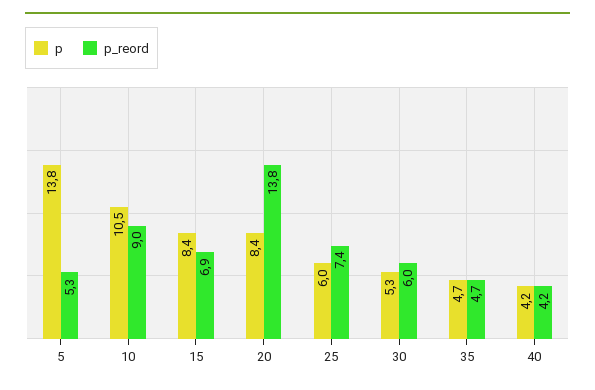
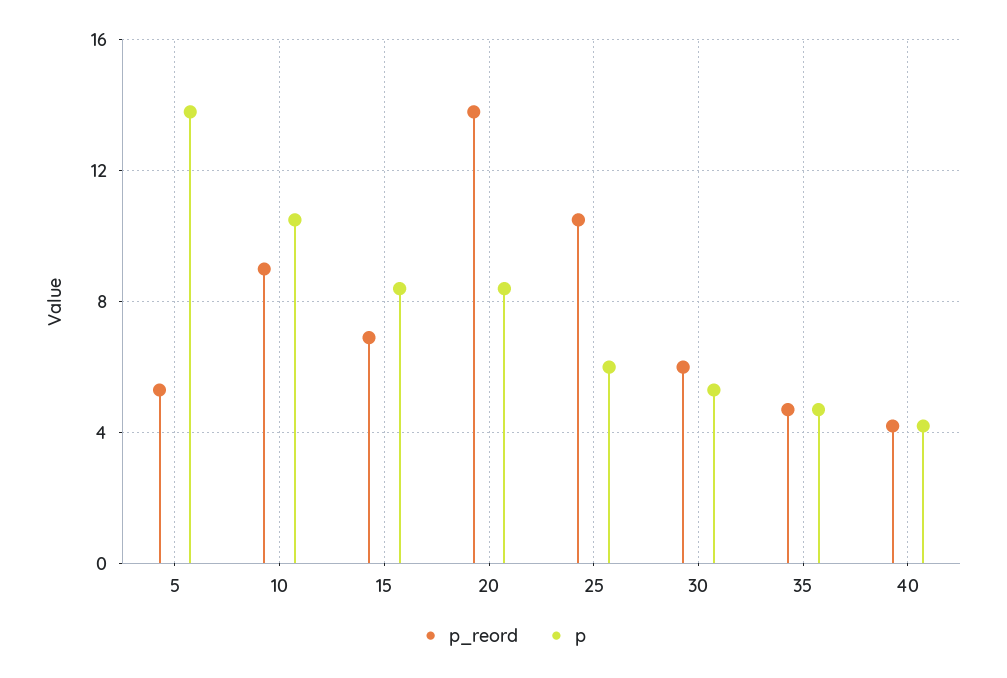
  {
    "p": {
      "5": 13.8,
      "10": 10.5,
      "15": 8.4,
      "20": 8.4,
      "25": 6,
      "30": 5.3,
      "35": 4.7,
      "40": 4.2
    },
    "p_reord": {
      "5": 5.3,
      "10": 9,
      "15": 6.9,
      "20": 13.8,
-     "25": 7.4,
+     "25": 10.5,
      "30": 6,
      "35": 4.7,
      "40": 4.2
    }
  }

